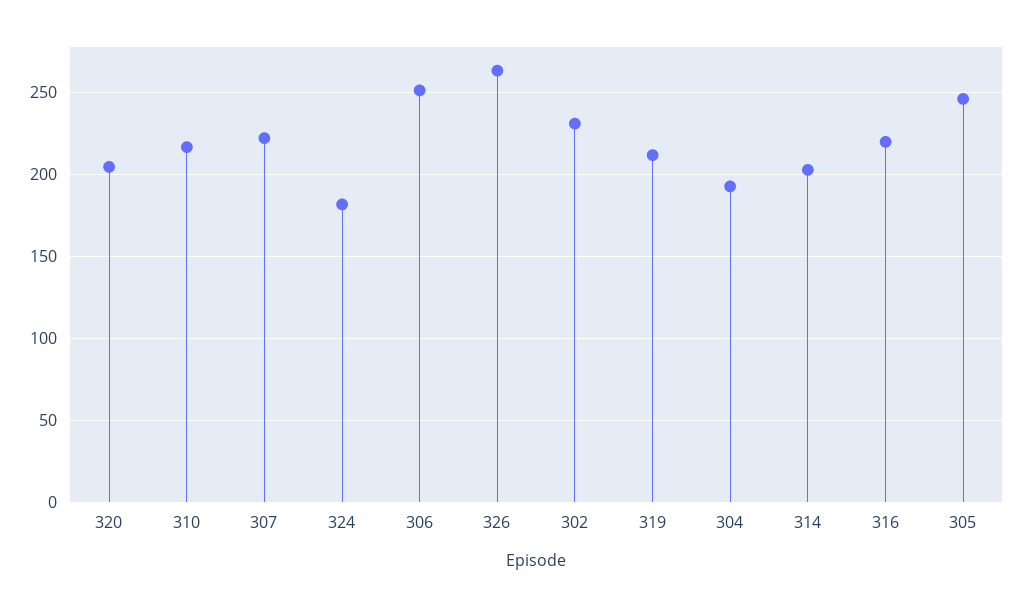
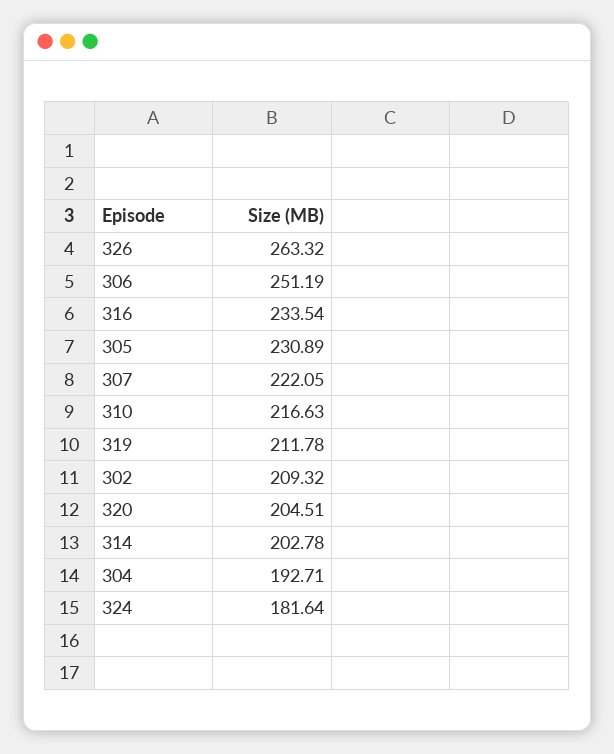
  {
    "320": 204.51,
    "310": 216.63,
    "307": 222.05,
    "324": 181.64,
    "306": 251.19,
    "326": 263.32,
-   "302": 230,
+   "302": 209.32,
    "319": 211.78,
    "304": 192.71,
    "314": 202.78,
-   "316": 220,
+   "316": 233.54,
-   "305": 245
+   "305": 230.89
  }

